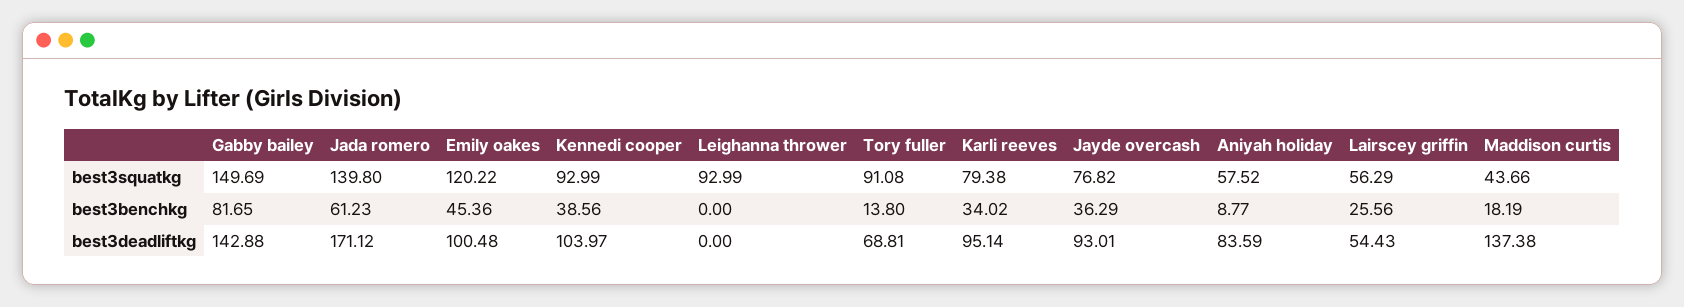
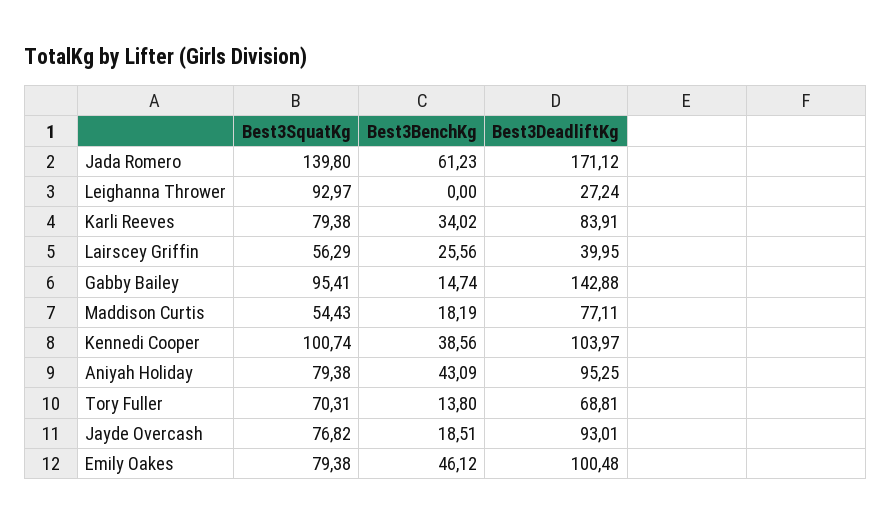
  {
    "Gabby bailey": {
-     "best3squatkg": 149.69,
+     "best3squatkg": 95.41,
-     "best3benchkg": 81.65,
+     "best3benchkg": 14.74,
      "best3deadliftkg": 142.88
    },
    "Jada romero": {
      "best3squatkg": 139.8,
      "best3benchkg": 61.23,
      "best3deadliftkg": 171.12
    },
    "Emily oakes": {
-     "best3squatkg": 120.22,
+     "best3squatkg": 79.38,
-     "best3benchkg": 45.36,
+     "best3benchkg": 46.12,
      "best3deadliftkg": 100.48
    },
    "Kennedi cooper": {
-     "best3squatkg": 92.99,
+     "best3squatkg": 100.74,
      "best3benchkg": 38.56,
      "best3deadliftkg": 103.97
    },
    "Leighanna thrower": {
-     "best3squatkg": 92.99,
+     "best3squatkg": 92.97,
      "best3benchkg": 0,
-     "best3deadliftkg": 0
+     "best3deadliftkg": 27.24
    },
    "Tory fuller": {
-     "best3squatkg": 91.08,
+     "best3squatkg": 70.31,
      "best3benchkg": 13.8,
      "best3deadliftkg": 68.81
    },
    "Karli reeves": {
      "best3squatkg": 79.38,
      "best3benchkg": 34.02,
-     "best3deadliftkg": 95.14
+     "best3deadliftkg": 83.91
    },
    "Jayde overcash": {
      "best3squatkg": 76.82,
-     "best3benchkg": 36.29,
+     "best3benchkg": 18.51,
      "best3deadliftkg": 93.01
    },
    "Aniyah holiday": {
-     "best3squatkg": 57.52,
+     "best3squatkg": 79.38,
-     "best3benchkg": 8.77,
+     "best3benchkg": 43.09,
-     "best3deadliftkg": 83.59
+     "best3deadliftkg": 95.25
    },
    "Lairscey griffin": {
      "best3squatkg": 56.29,
      "best3benchkg": 25.56,
-     "best3deadliftkg": 54.43
+     "best3deadliftkg": 39.95
    },
    "Maddison curtis": {
-     "best3squatkg": 43.66,
+     "best3squatkg": 54.43,
      "best3benchkg": 18.19,
-     "best3deadliftkg": 137.38
+     "best3deadliftkg": 77.11
    }
  }

